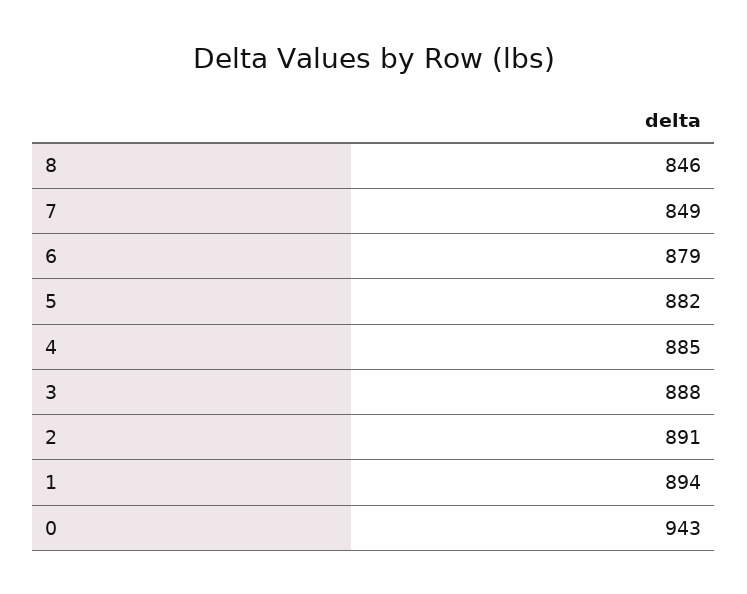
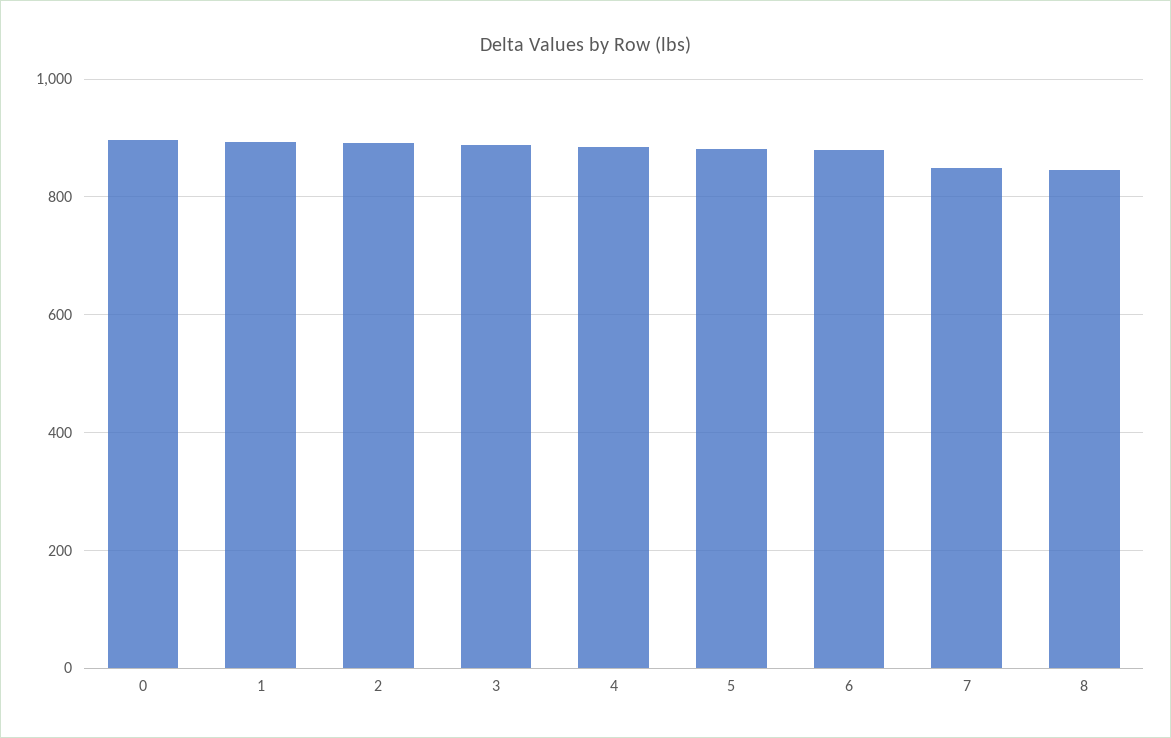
  {
    "8": 846,
    "7": 849,
    "6": 879,
    "5": 882,
    "4": 885,
    "3": 888,
    "2": 891,
    "1": 894,
-   "0": 943
+   "0": 900
  }

